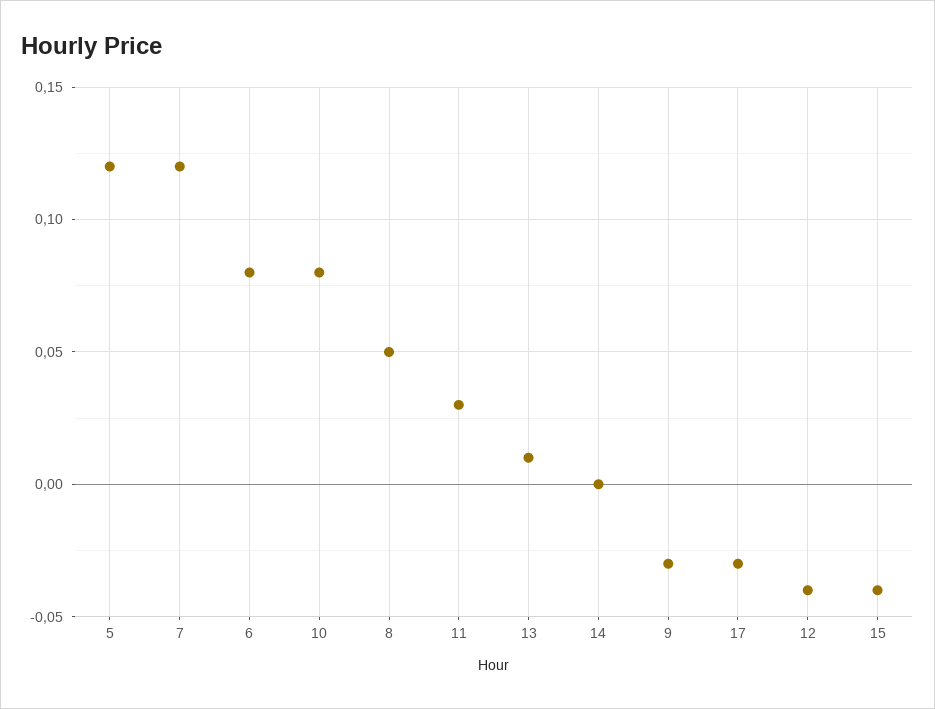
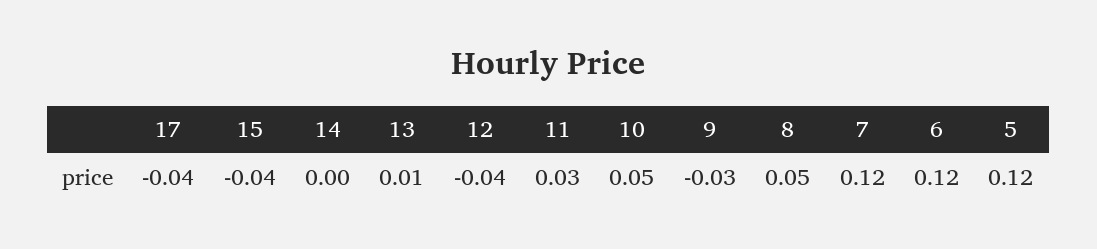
  {
    "5": 0.12,
    "7": 0.12,
-   "6": 0.08,
+   "6": 0.12,
-   "10": 0.08,
+   "10": 0.05,
    "8": 0.05,
    "11": 0.03,
    "13": 0.01,
    "14": 0,
    "9": -0.03,
-   "17": -0.03,
+   "17": -0.04,
    "12": -0.04,
    "15": -0.04
  }

